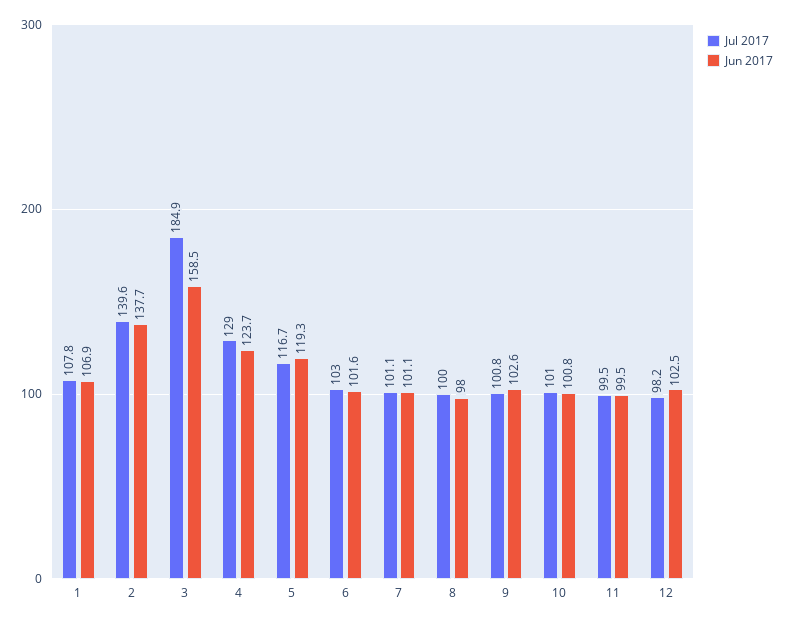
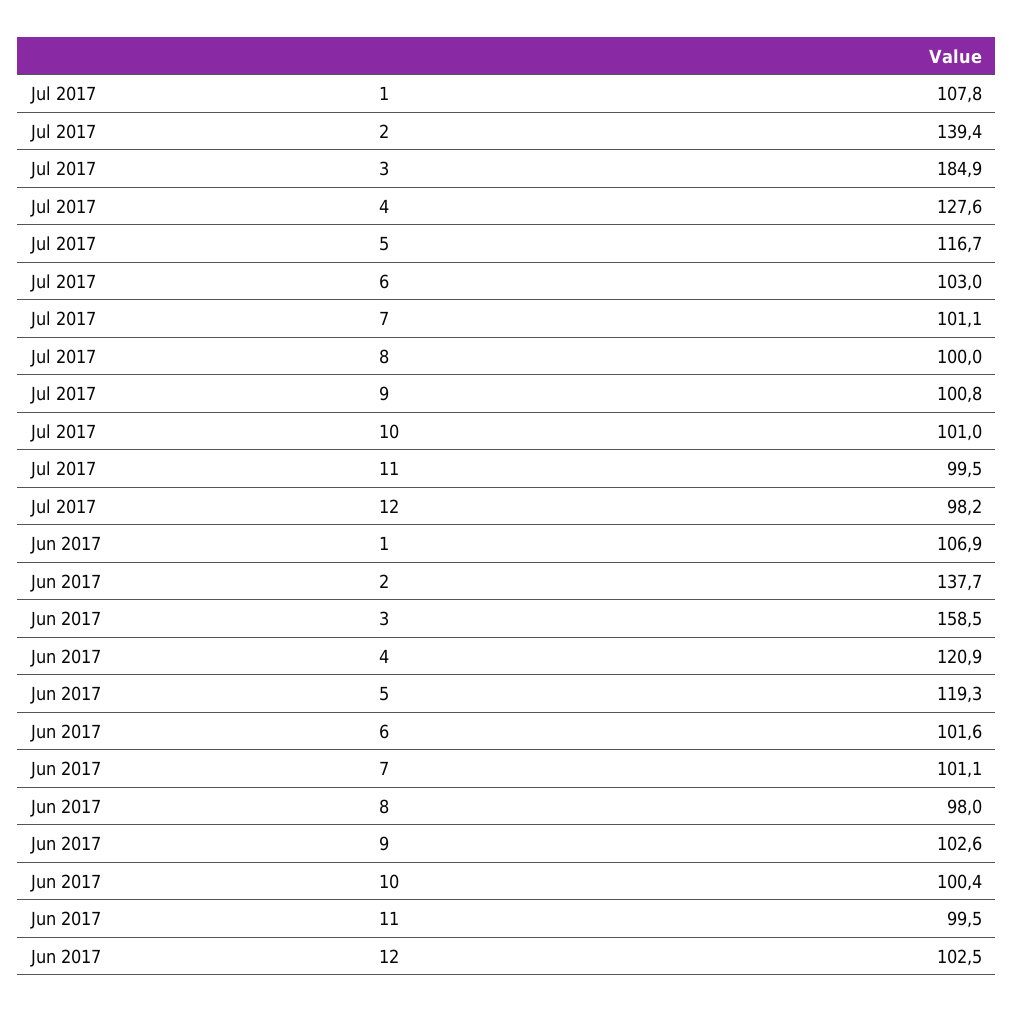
  {
    "Jul 2017": {
      "1": 107.8,
-     "2": 139.6,
+     "2": 139.4,
      "3": 184.9,
-     "4": 129,
+     "4": 127.6,
      "5": 116.7,
      "6": 103,
      "7": 101.1,
      "8": 100,
      "9": 100.8,
      "10": 101,
      "11": 99.5,
      "12": 98.2
    },
    "Jun 2017": {
      "1": 106.9,
      "2": 137.7,
      "3": 158.5,
-     "4": 123.7,
+     "4": 120.9,
      "5": 119.3,
      "6": 101.6,
      "7": 101.1,
      "8": 98,
      "9": 102.6,
-     "10": 100.8,
+     "10": 100.4,
      "11": 99.5,
      "12": 102.5
    }
  }

